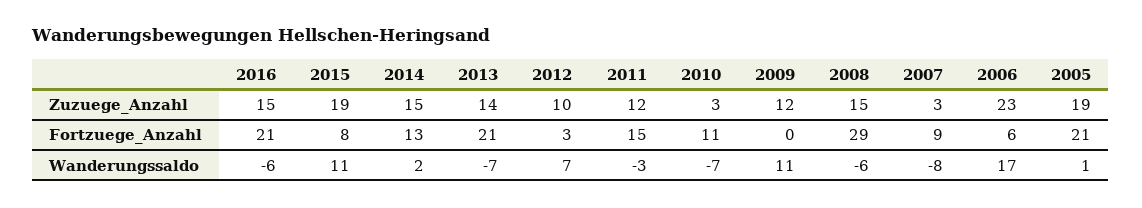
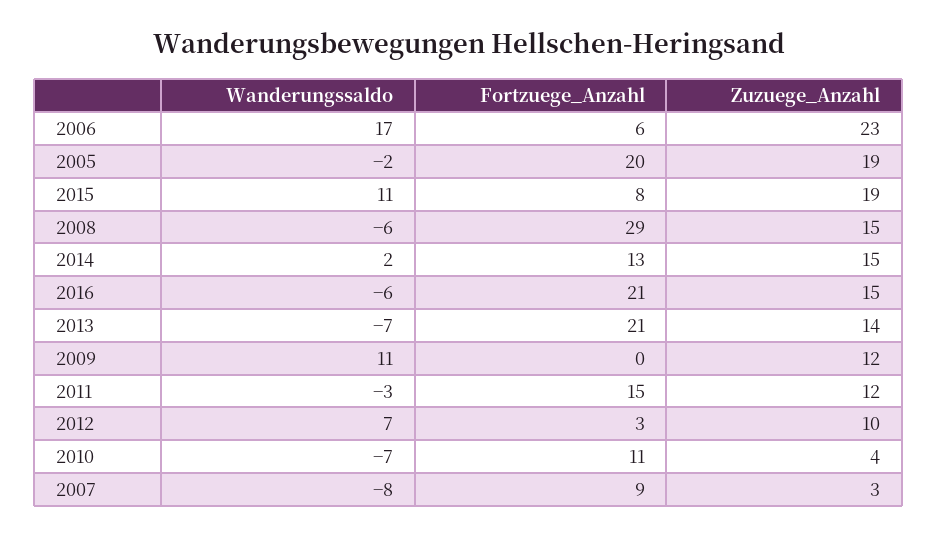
  {
    "2016": {
      "Zuzuege_Anzahl": 15,
      "Fortzuege_Anzahl": 21,
      "Wanderungssaldo": -6
    },
    "2015": {
      "Zuzuege_Anzahl": 19,
      "Fortzuege_Anzahl": 8,
      "Wanderungssaldo": 11
    },
    "2014": {
      "Zuzuege_Anzahl": 15,
      "Fortzuege_Anzahl": 13,
      "Wanderungssaldo": 2
    },
    "2013": {
      "Zuzuege_Anzahl": 14,
      "Fortzuege_Anzahl": 21,
      "Wanderungssaldo": -7
    },
    "2012": {
      "Zuzuege_Anzahl": 10,
      "Fortzuege_Anzahl": 3,
      "Wanderungssaldo": 7
    },
    "2011": {
      "Zuzuege_Anzahl": 12,
      "Fortzuege_Anzahl": 15,
      "Wanderungssaldo": -3
    },
    "2010": {
-     "Zuzuege_Anzahl": 3,
+     "Zuzuege_Anzahl": 4,
      "Fortzuege_Anzahl": 11,
      "Wanderungssaldo": -7
    },
    "2009": {
      "Zuzuege_Anzahl": 12,
      "Fortzuege_Anzahl": 0,
      "Wanderungssaldo": 11
    },
    "2008": {
      "Zuzuege_Anzahl": 15,
      "Fortzuege_Anzahl": 29,
      "Wanderungssaldo": -6
    },
    "2007": {
      "Zuzuege_Anzahl": 3,
      "Fortzuege_Anzahl": 9,
      "Wanderungssaldo": -8
    },
    "2006": {
      "Zuzuege_Anzahl": 23,
      "Fortzuege_Anzahl": 6,
      "Wanderungssaldo": 17
    },
    "2005": {
      "Zuzuege_Anzahl": 19,
-     "Fortzuege_Anzahl": 21,
+     "Fortzuege_Anzahl": 20,
-     "Wanderungssaldo": 1
+     "Wanderungssaldo": -2
    }
  }

